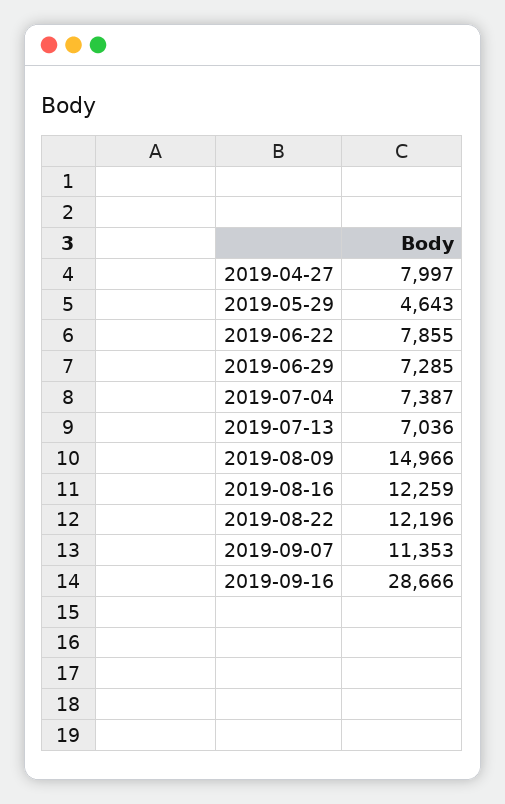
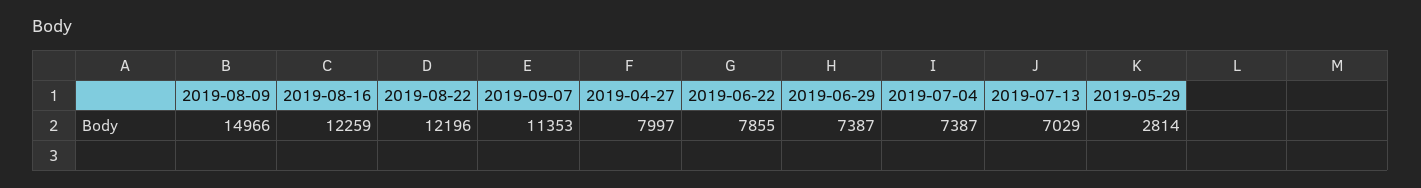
  {
    "2019-04-27": 7997,
-   "2019-05-29": 4643,
+   "2019-05-29": 2814,
    "2019-06-22": 7855,
-   "2019-06-29": 7285,
+   "2019-06-29": 7387,
    "2019-07-04": 7387,
-   "2019-07-13": 7036,
+   "2019-07-13": 7029,
    "2019-08-09": 14966,
    "2019-08-16": 12259,
    "2019-08-22": 12196,
-   "2019-09-07": 11353,
+   "2019-09-07": 11353
-   "2019-09-16": 28666
  }

